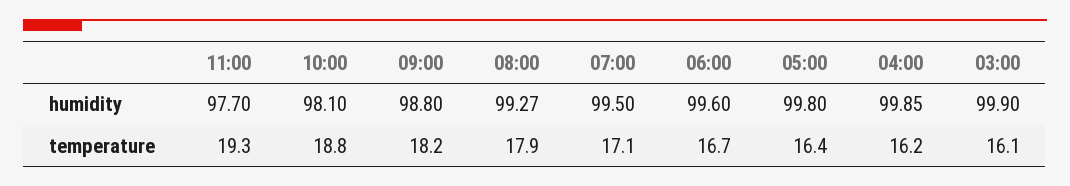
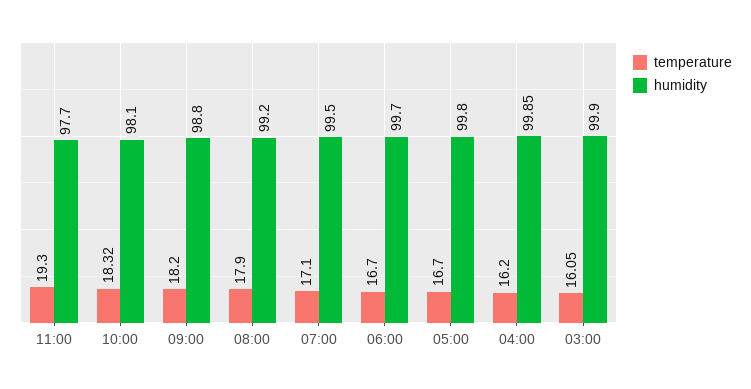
  {
    "humidity": {
      "11:00": 97.7,
      "10:00": 98.1,
      "09:00": 98.8,
-     "08:00": 99.27,
+     "08:00": 99.2,
      "07:00": 99.5,
-     "06:00": 99.6,
+     "06:00": 99.7,
      "05:00": 99.8,
      "04:00": 99.85,
      "03:00": 99.9
    },
    "temperature": {
      "11:00": 19.3,
-     "10:00": 18.8,
+     "10:00": 18.32,
      "09:00": 18.2,
      "08:00": 17.9,
      "07:00": 17.1,
      "06:00": 16.7,
-     "05:00": 16.4,
+     "05:00": 16.7,
      "04:00": 16.2,
      "03:00": 16.05
    }
  }

